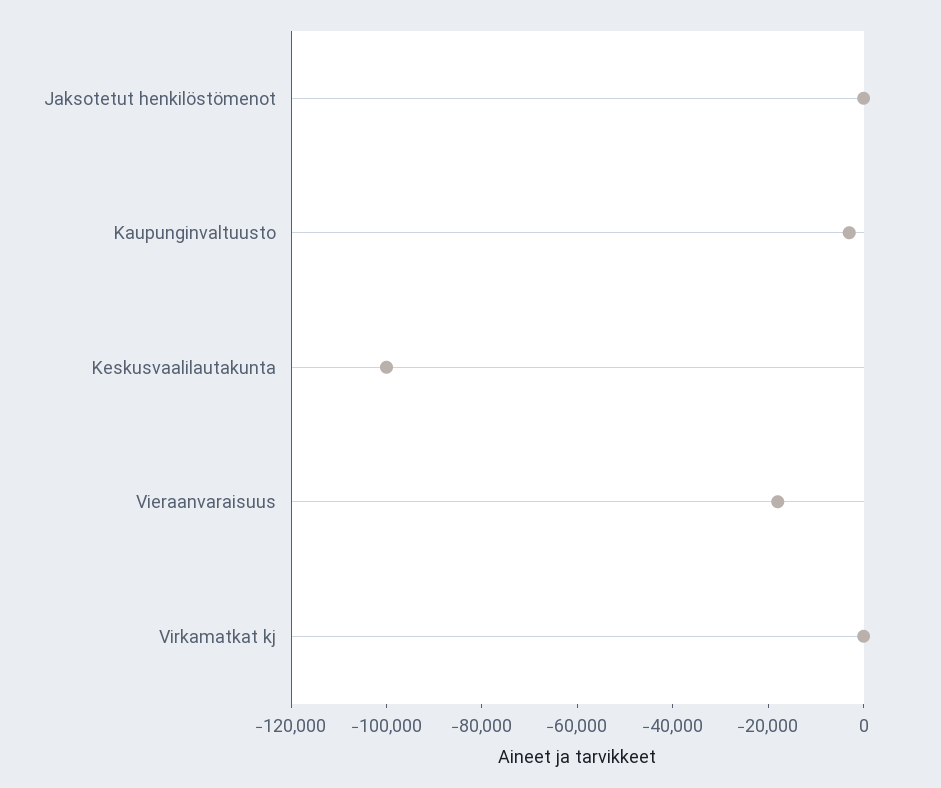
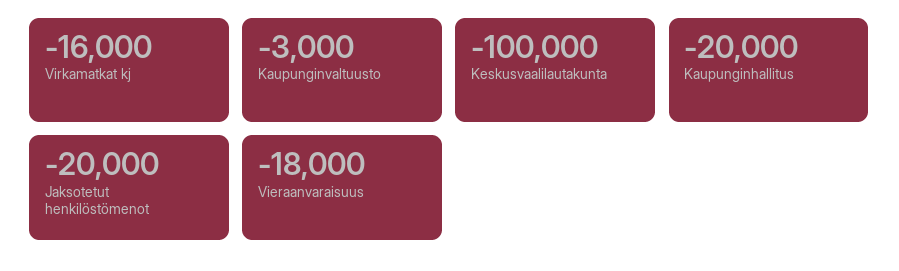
  {
-   "Jaksotetut henkilöstömenot": 0,
+   "Jaksotetut henkilöstömenot": -20000,
    "Kaupunginvaltuusto": -3000,
    "Keskusvaalilautakunta": -100000,
    "Vieraanvaraisuus": -18000,
-   "Virkamatkat kj": 0
+   "Virkamatkat kj": -16000,
+   "Kaupunginhallitus": -20000
  }

